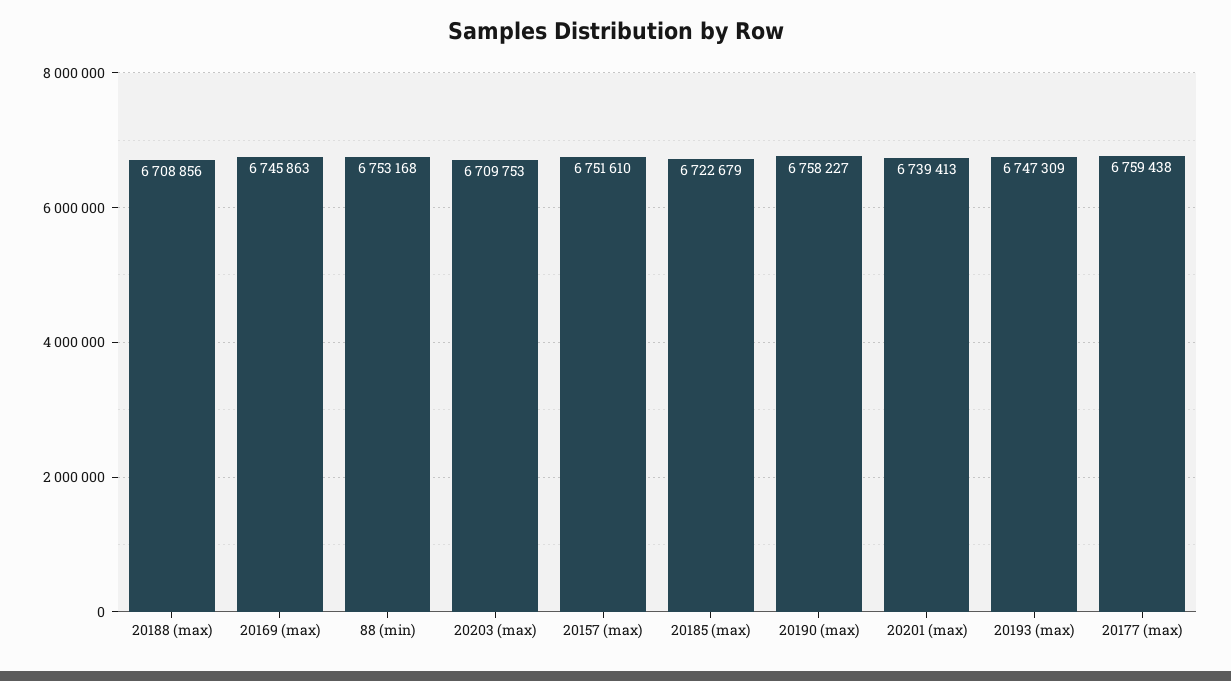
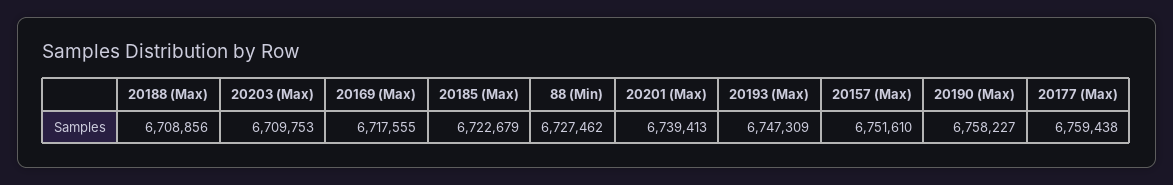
  {
    "20188 (max)": 6708856,
-   "20169 (max)": 6745863,
+   "20169 (max)": 6717555,
-   "88 (min)": 6753168,
+   "88 (min)": 6727462,
    "20203 (max)": 6709753,
    "20157 (max)": 6751610,
    "20185 (max)": 6722679,
    "20190 (max)": 6758227,
    "20201 (max)": 6739413,
    "20193 (max)": 6747309,
    "20177 (max)": 6759438
  }

